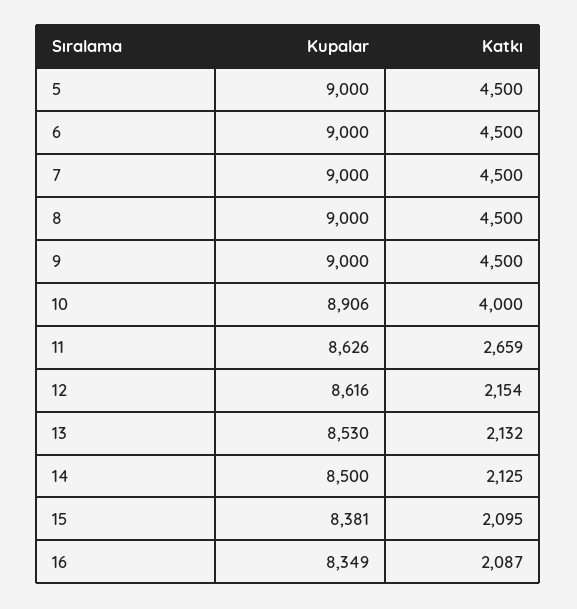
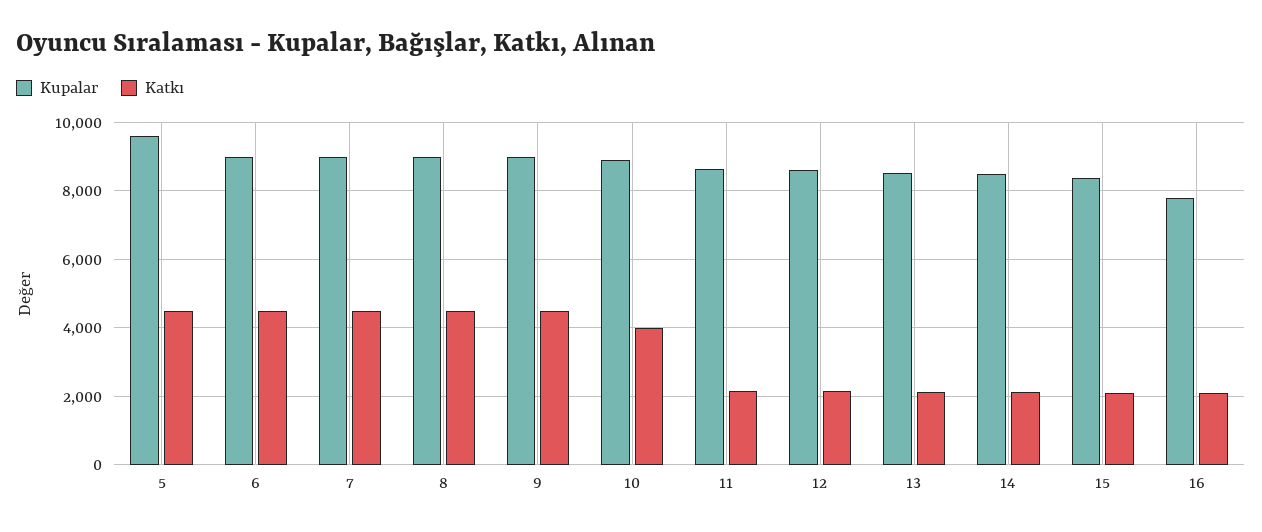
  {
    "Kupalar": {
-     "5": 9000,
+     "5": 9600,
      "6": 9000,
      "7": 9000,
      "8": 9000,
      "9": 9000,
      "10": 8906,
      "11": 8626,
      "12": 8616,
      "13": 8530,
      "14": 8500,
      "15": 8381,
-     "16": 8349
+     "16": 7800
    },
    "Katkı": {
      "5": 4500,
      "6": 4500,
      "7": 4500,
      "8": 4500,
      "9": 4500,
      "10": 4000,
-     "11": 2659,
+     "11": 2200,
      "12": 2154,
      "13": 2132,
      "14": 2125,
      "15": 2095,
      "16": 2087
    }
  }

